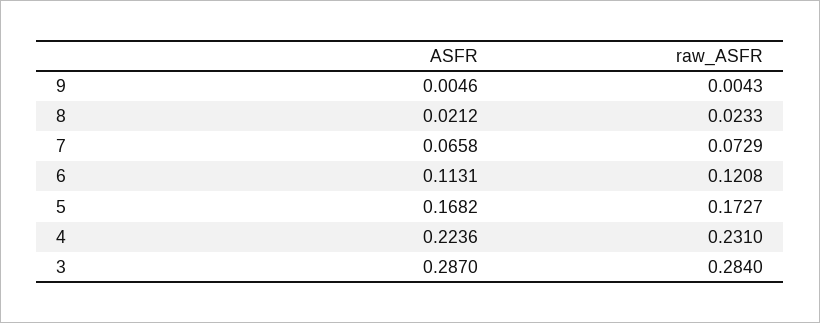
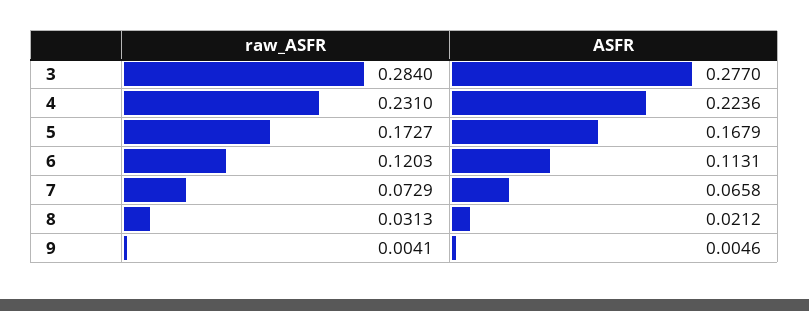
  {
    "ASFR": {
      "9": 0.0046,
      "8": 0.0212,
      "7": 0.0658,
      "6": 0.1131,
-     "5": 0.1682,
+     "5": 0.1679,
      "4": 0.2236,
-     "3": 0.287
+     "3": 0.277
    },
    "raw_ASFR": {
-     "9": 0.0043,
+     "9": 0.0041,
-     "8": 0.0233,
+     "8": 0.0313,
      "7": 0.0729,
-     "6": 0.1208,
+     "6": 0.1203,
      "5": 0.1727,
      "4": 0.231,
      "3": 0.284
    }
  }

